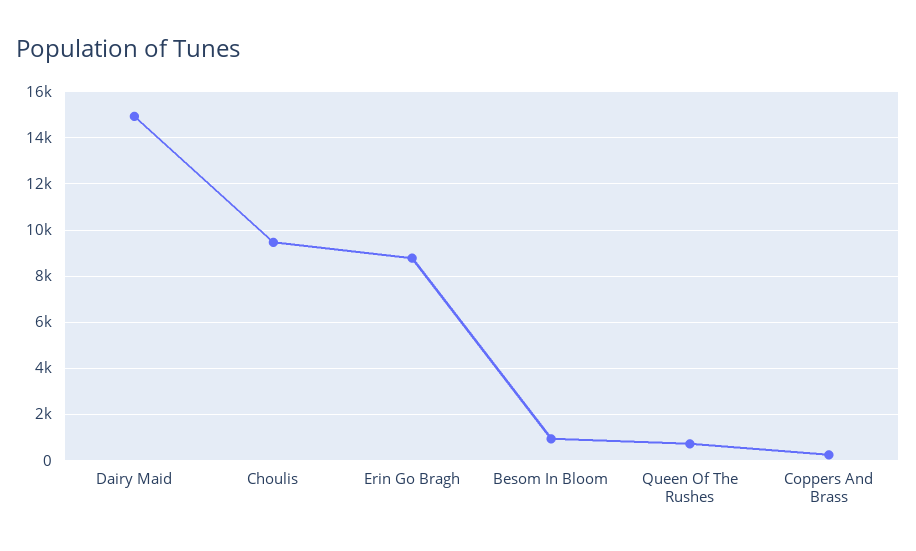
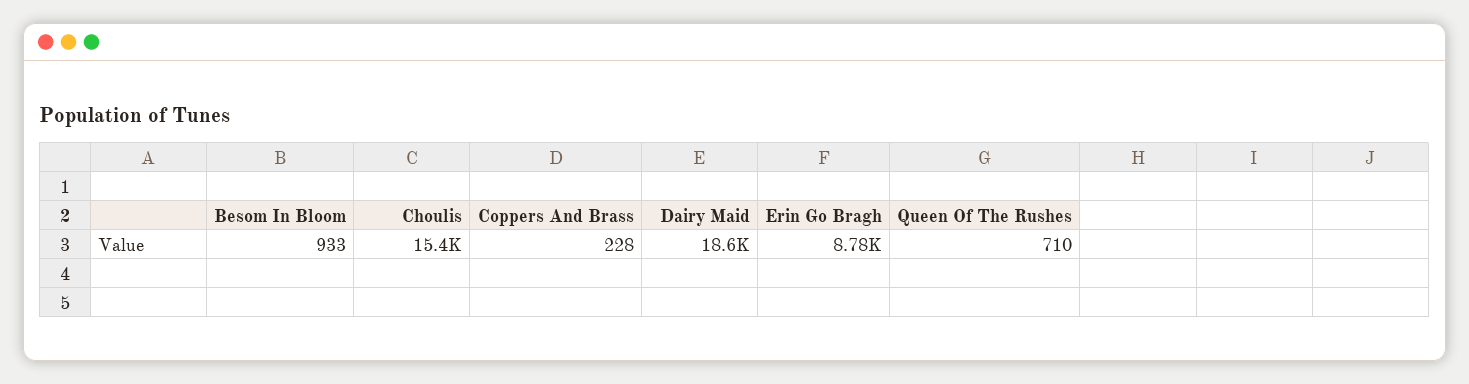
  {
-   "Dairy Maid": 15000,
+   "Dairy Maid": 18600,
-   "Choulis": 9500,
+   "Choulis": 15400,
    "Erin Go Bragh": 8780,
    "Besom In Bloom": 933,
    "Queen Of The Rushes": 710,
    "Coppers And Brass": 228
  }

